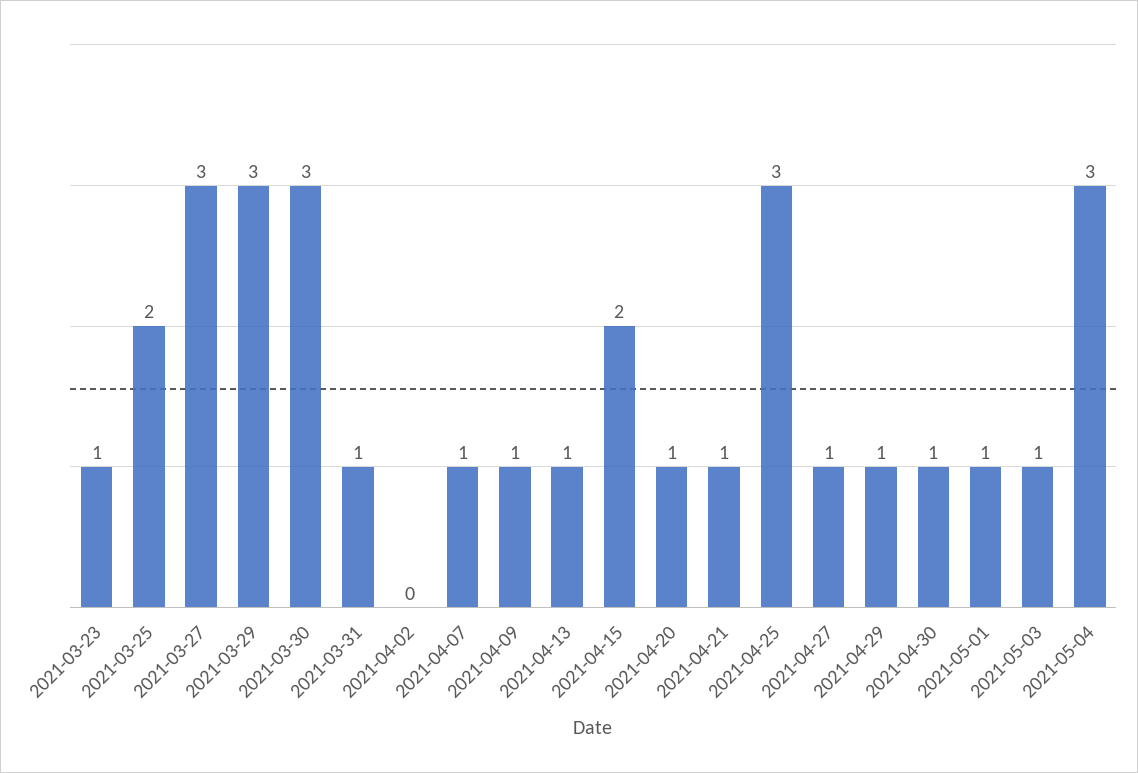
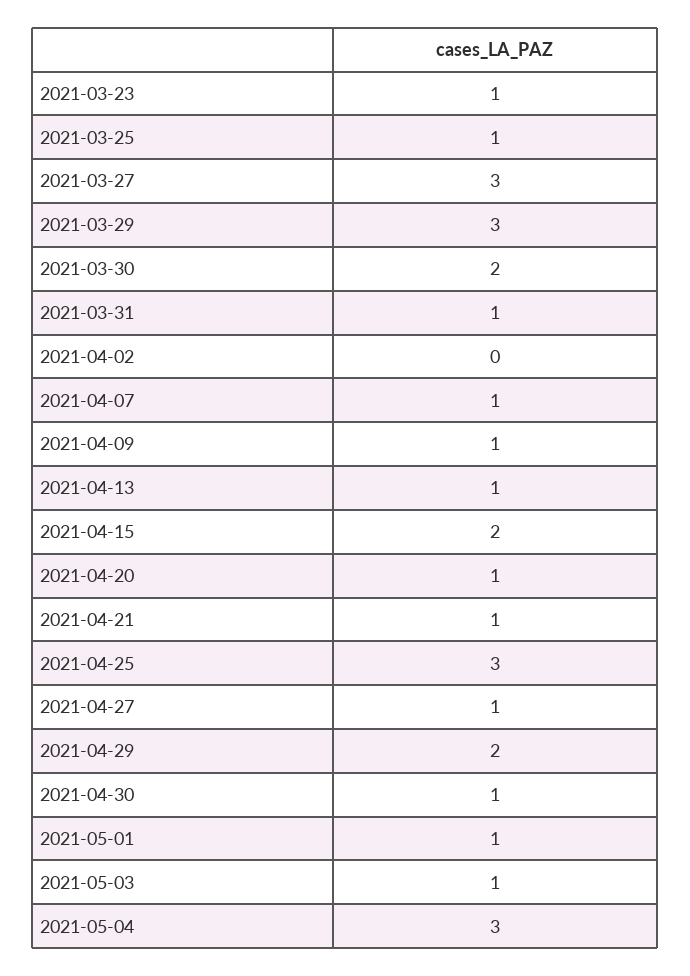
  {
    "2021-03-23": 1,
-   "2021-03-25": 2,
+   "2021-03-25": 1,
    "2021-03-27": 3,
    "2021-03-29": 3,
-   "2021-03-30": 3,
+   "2021-03-30": 2,
    "2021-03-31": 1,
    "2021-04-02": 0,
    "2021-04-07": 1,
    "2021-04-09": 1,
    "2021-04-13": 1,
    "2021-04-15": 2,
    "2021-04-20": 1,
    "2021-04-21": 1,
    "2021-04-25": 3,
    "2021-04-27": 1,
-   "2021-04-29": 1,
+   "2021-04-29": 2,
    "2021-04-30": 1,
    "2021-05-01": 1,
    "2021-05-03": 1,
    "2021-05-04": 3
  }

